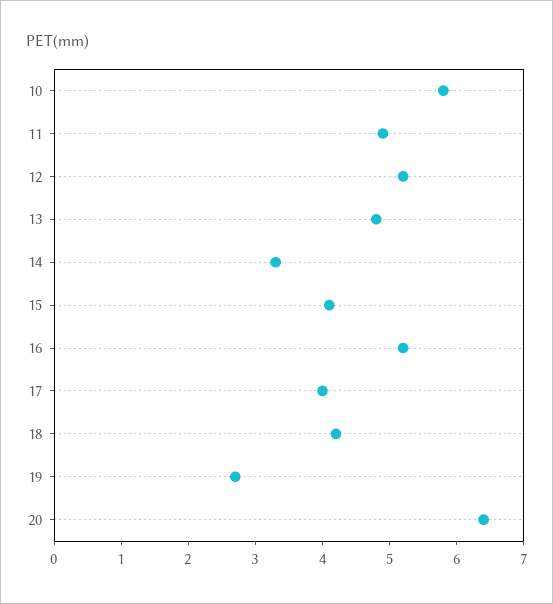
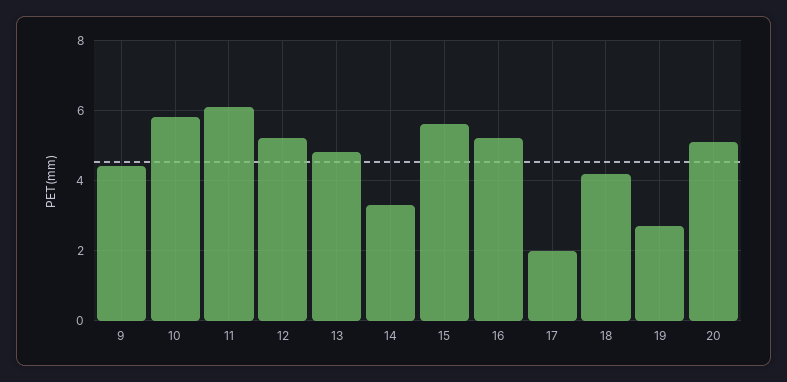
  {
    "10": 6,
-   "11": 5,
+   "11": 6,
    "12": 5,
    "13": 5,
    "14": 3.5,
-   "15": 4,
+   "15": 5.5,
    "16": 5,
-   "17": 4,
+   "17": 2,
    "18": 4,
    "19": 2.5,
-   "20": 6.5
+   "20": 5,
+   "9": 4.5
  }

